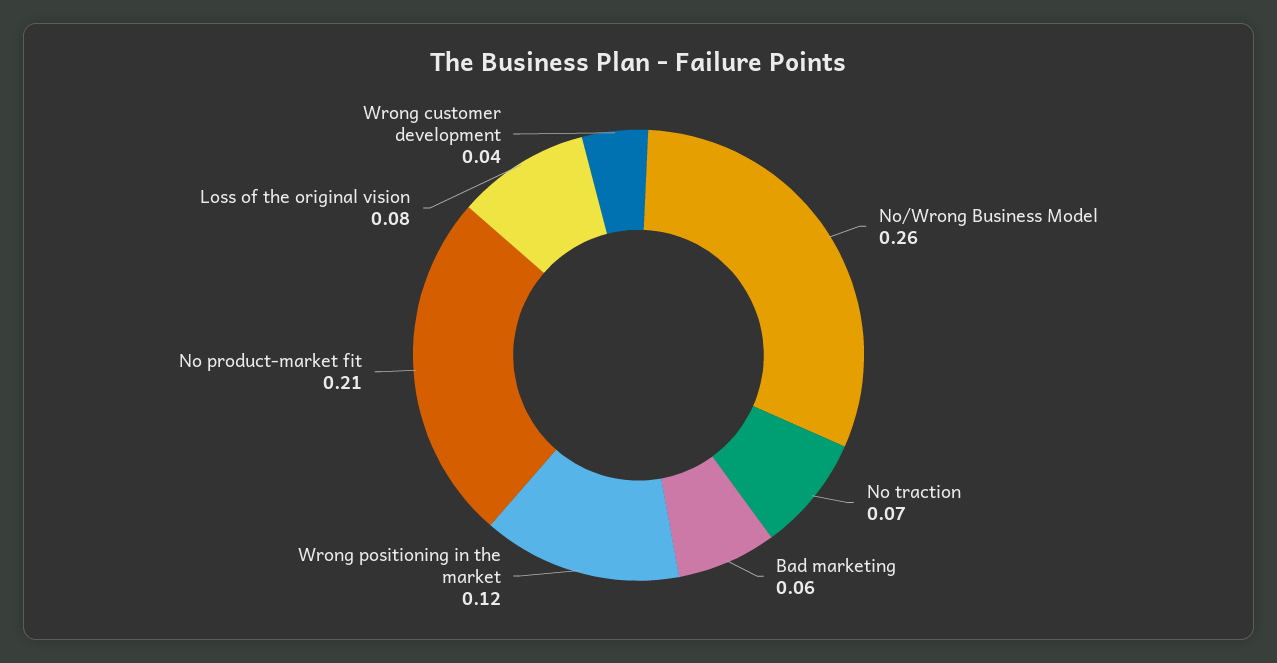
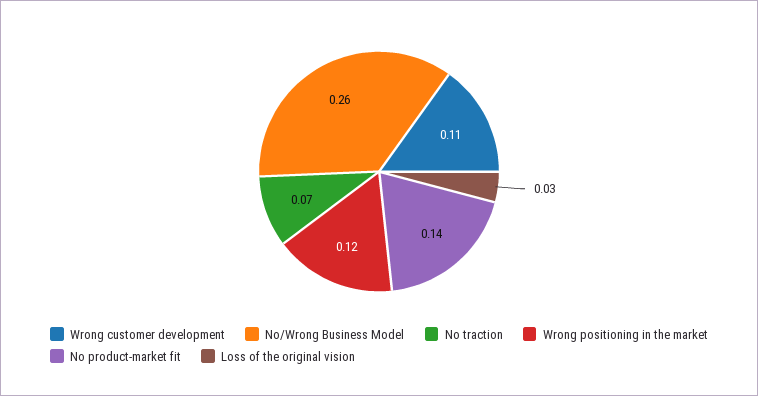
  {
    "No/Wrong Business Model": 0.26,
    "No traction": 0.07,
-   "Bad marketing": 0.06,
    "Wrong positioning in the market": 0.12,
-   "No product-market fit": 0.21,
+   "No product-market fit": 0.14,
-   "Loss of the original vision": 0.08,
+   "Loss of the original vision": 0.03,
-   "Wrong customer development": 0.04
+   "Wrong customer development": 0.11
  }

